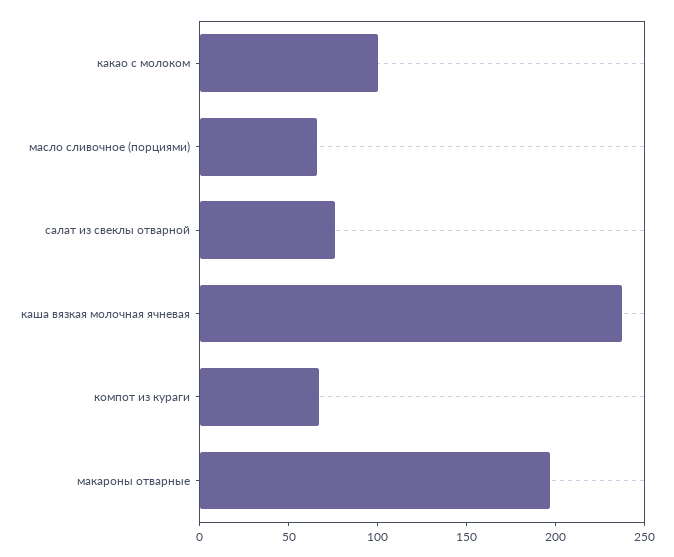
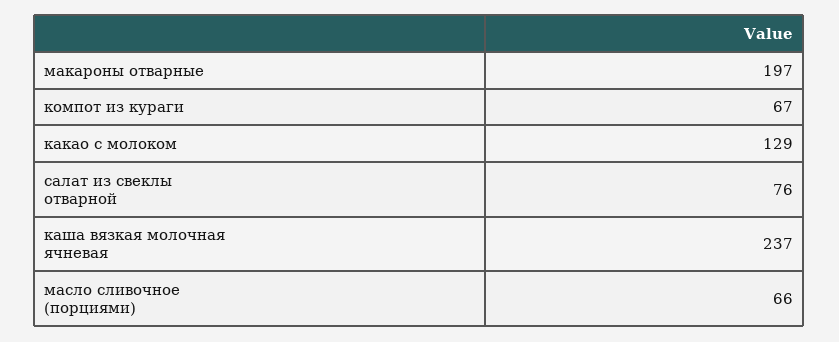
  {
-   "какао с молоком": 100,
+   "какао с молоком": 129,
    "масло сливочное (порциями)": 66,
    "салат из свеклы отварной": 76,
    "каша вязкая молочная ячневая": 237,
    "компот из кураги": 67,
    "макароны отварные": 197
  }

